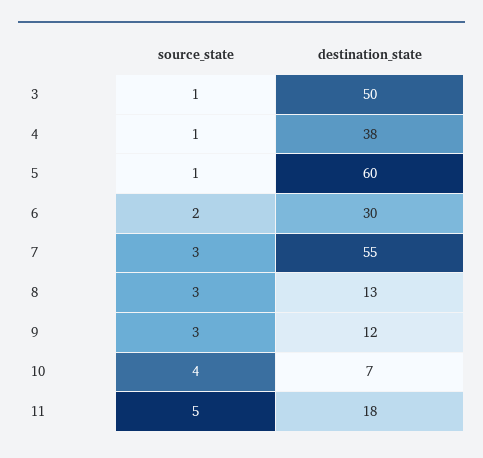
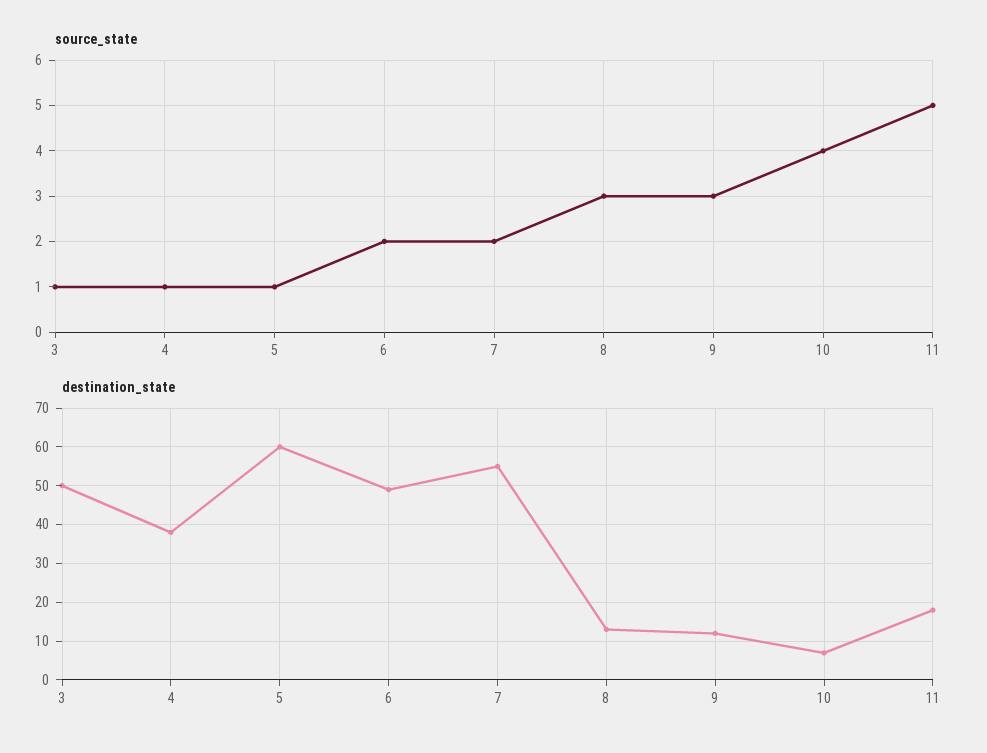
  {
    "source_state": {
      "3": 1,
      "4": 1,
      "5": 1,
      "6": 2,
-     "7": 3,
+     "7": 2,
      "8": 3,
      "9": 3,
      "10": 4,
      "11": 5
    },
    "destination_state": {
      "3": 50,
      "4": 38,
      "5": 60,
-     "6": 30,
+     "6": 50,
      "7": 55,
      "8": 13,
      "9": 12,
      "10": 7,
      "11": 18
    }
  }

